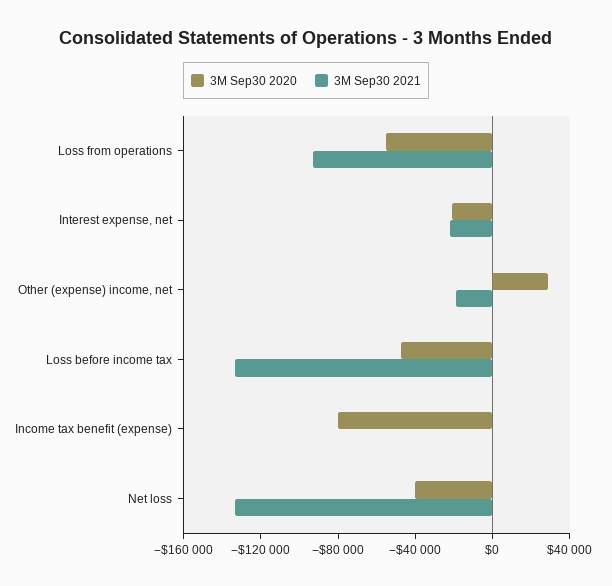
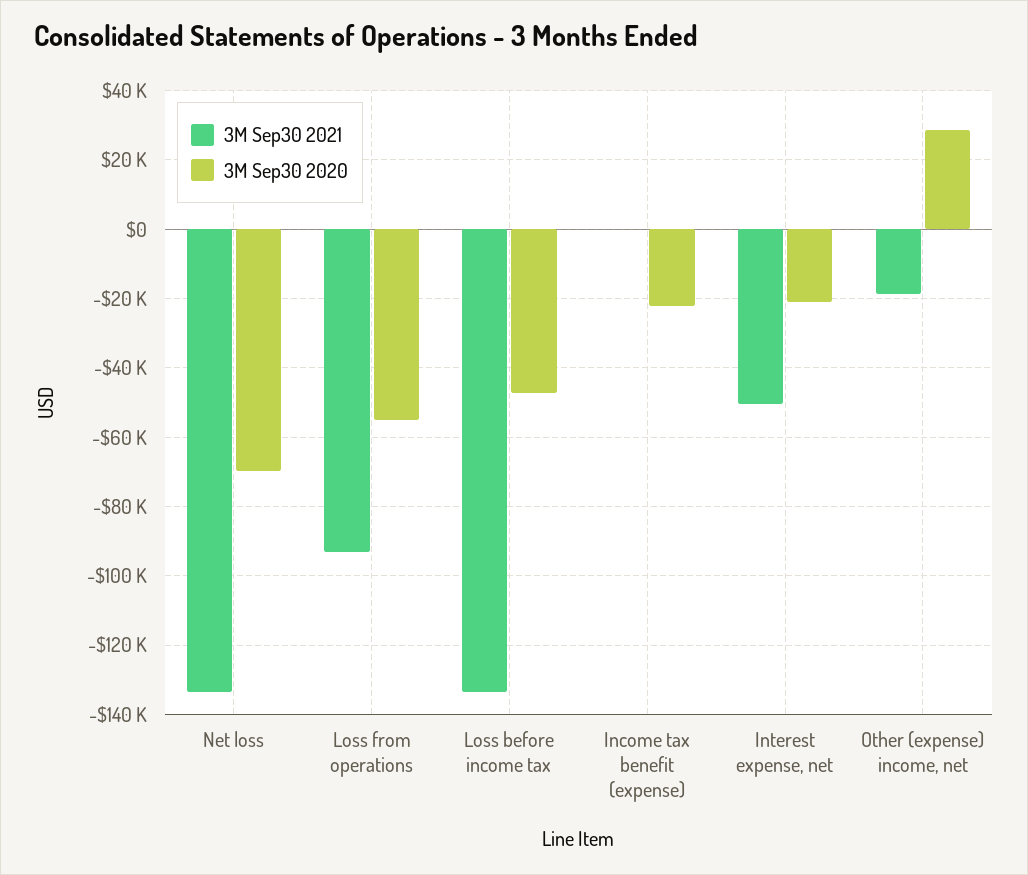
  {
    "3M Sep30 2020": {
      "Loss from operations": -56000,
      "Interest expense, net": -22000,
      "Other (expense) income, net": 28000,
      "Loss before income tax": -48000,
-     "Income tax benefit (expense)": -80000,
+     "Income tax benefit (expense)": -22000,
-     "Net loss": -40000
+     "Net loss": -70000
    },
    "3M Sep30 2021": {
      "Loss from operations": -94000,
-     "Interest expense, net": -20000,
+     "Interest expense, net": -50000,
      "Other (expense) income, net": -18000,
      "Loss before income tax": -134000,
      "Income tax benefit (expense)": 0,
      "Net loss": -134000
    }
  }

